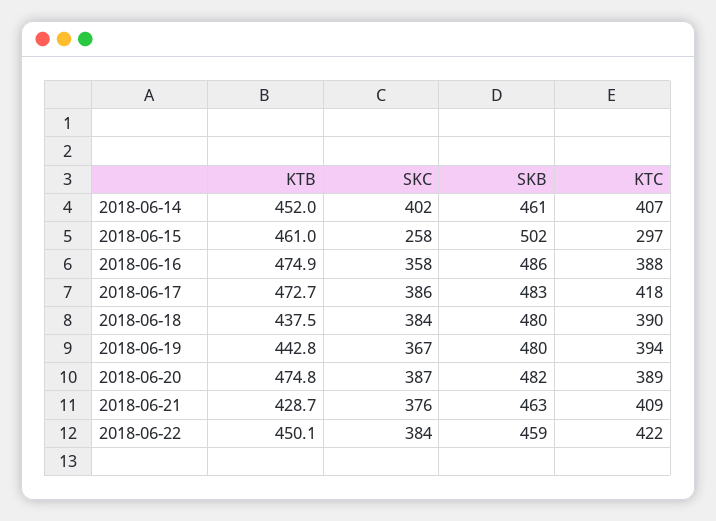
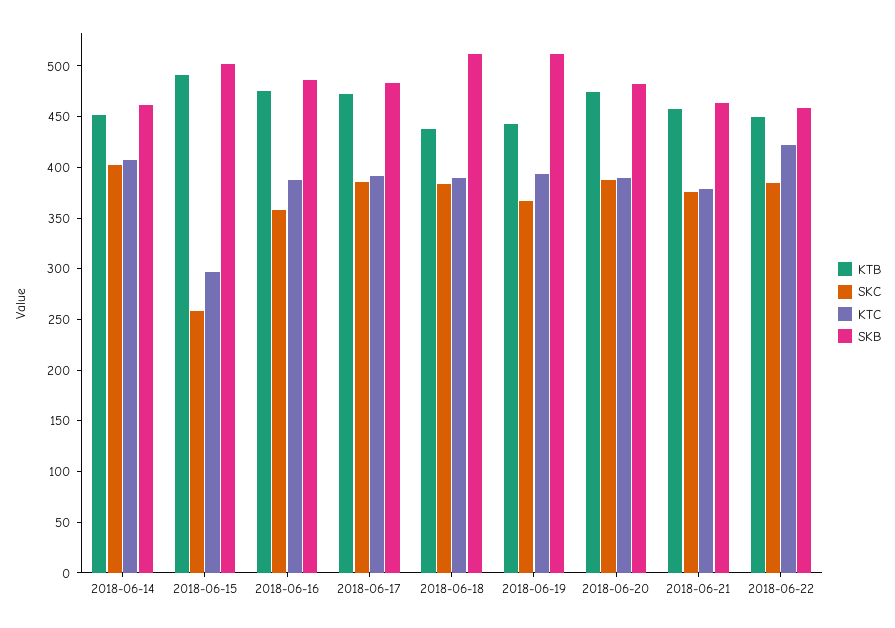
  {
    "KTB": {
      "2018-06-14": 452,
-     "2018-06-15": 461,
+     "2018-06-15": 490,
      "2018-06-16": 474.9,
      "2018-06-17": 472.7,
      "2018-06-18": 437.5,
      "2018-06-19": 442.8,
      "2018-06-20": 474.8,
-     "2018-06-21": 428.7,
+     "2018-06-21": 460,
      "2018-06-22": 450.1
    },
    "SKC": {
      "2018-06-14": 402,
      "2018-06-15": 258,
      "2018-06-16": 358,
      "2018-06-17": 386,
      "2018-06-18": 384,
      "2018-06-19": 367,
      "2018-06-20": 387,
      "2018-06-21": 376,
      "2018-06-22": 384
    },
    "SKB": {
      "2018-06-14": 461,
      "2018-06-15": 502,
      "2018-06-16": 486,
      "2018-06-17": 483,
-     "2018-06-18": 480,
+     "2018-06-18": 510,
-     "2018-06-19": 480,
+     "2018-06-19": 510,
      "2018-06-20": 482,
      "2018-06-21": 463,
      "2018-06-22": 459
    },
    "KTC": {
      "2018-06-14": 407,
      "2018-06-15": 297,
      "2018-06-16": 388,
-     "2018-06-17": 418,
+     "2018-06-17": 390,
      "2018-06-18": 390,
      "2018-06-19": 394,
      "2018-06-20": 389,
-     "2018-06-21": 409,
+     "2018-06-21": 380,
      "2018-06-22": 422
    }
  }

